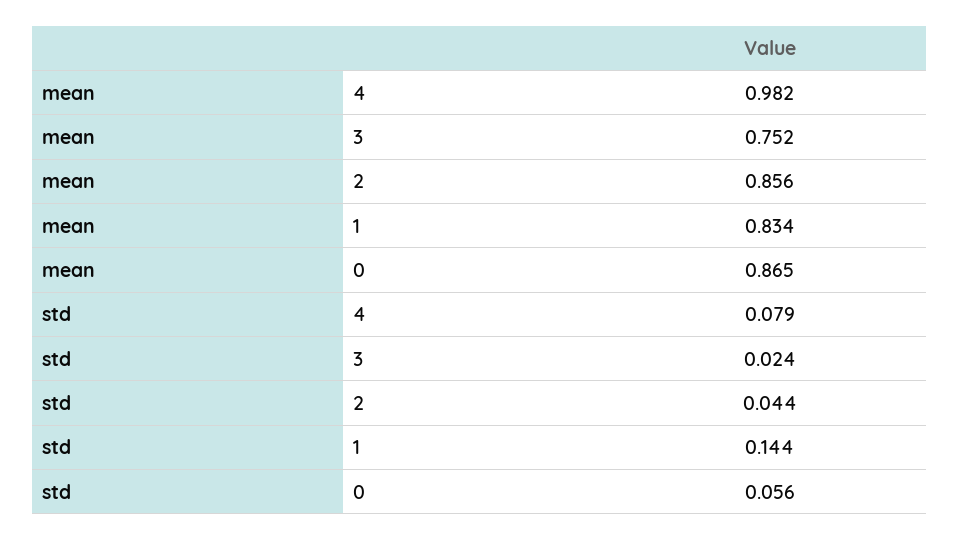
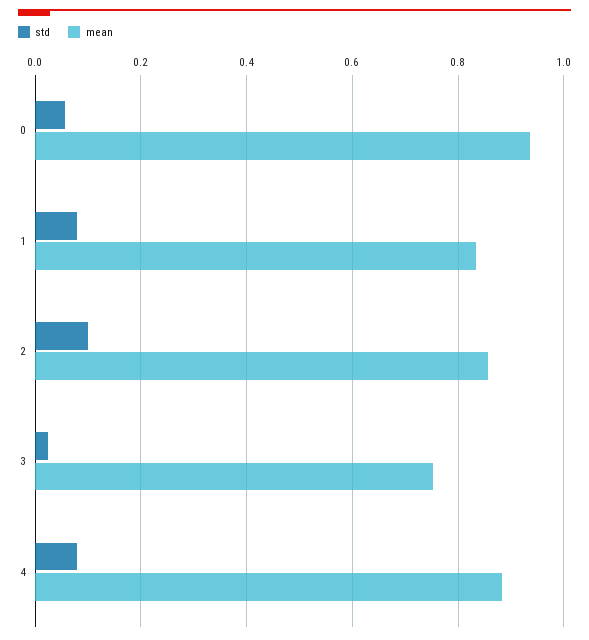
  {
    "mean": {
-     "4": 0.982,
+     "4": 0.88,
      "3": 0.752,
      "2": 0.856,
      "1": 0.834,
-     "0": 0.865
+     "0": 0.94
    },
    "std": {
      "4": 0.079,
      "3": 0.024,
-     "2": 0.044,
+     "2": 0.1,
-     "1": 0.144,
+     "1": 0.08,
      "0": 0.056
    }
  }

